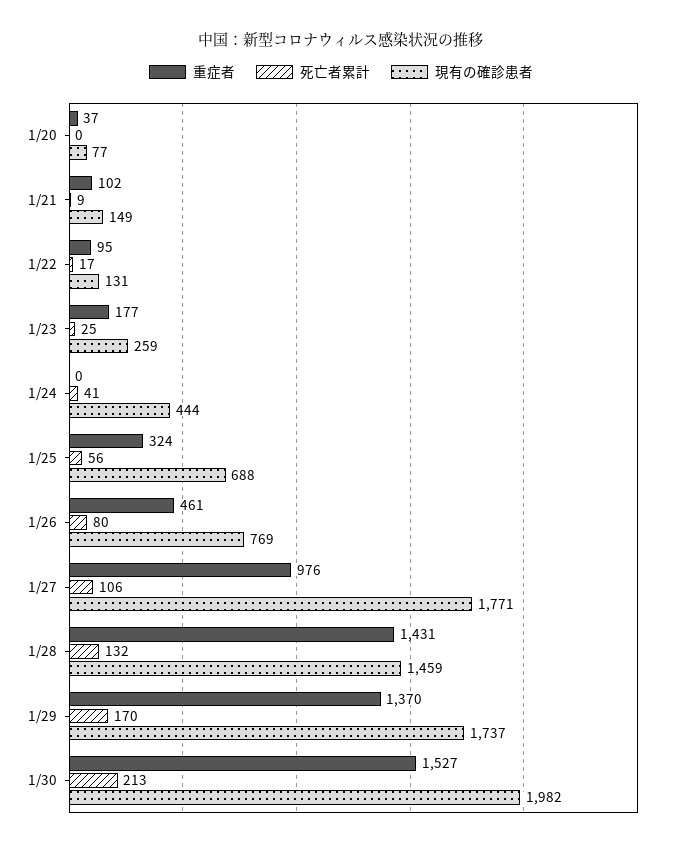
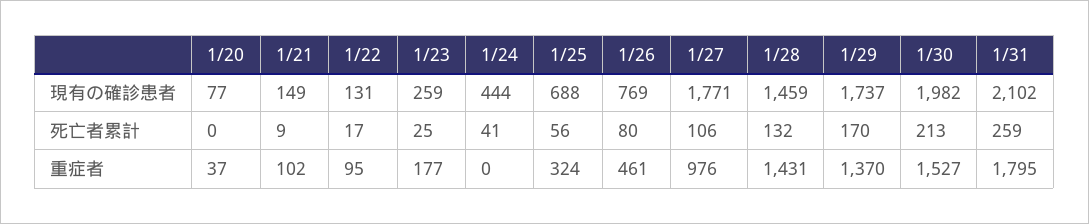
  {
    "重症者": {
      "1/20": 37,
      "1/21": 102,
      "1/22": 95,
      "1/23": 177,
      "1/24": 0,
      "1/25": 324,
      "1/26": 461,
      "1/27": 976,
      "1/28": 1431,
      "1/29": 1370,
-     "1/30": 1527
+     "1/30": 1527,
+     "1/31": 1795
    },
    "死亡者累計": {
      "1/20": 0,
      "1/21": 9,
      "1/22": 17,
      "1/23": 25,
      "1/24": 41,
      "1/25": 56,
      "1/26": 80,
      "1/27": 106,
      "1/28": 132,
      "1/29": 170,
-     "1/30": 213
+     "1/30": 213,
+     "1/31": 259
    },
    "現有の確診患者": {
      "1/20": 77,
      "1/21": 149,
      "1/22": 131,
      "1/23": 259,
      "1/24": 444,
      "1/25": 688,
      "1/26": 769,
      "1/27": 1771,
      "1/28": 1459,
      "1/29": 1737,
-     "1/30": 1982
+     "1/30": 1982,
+     "1/31": 2102
    }
  }

